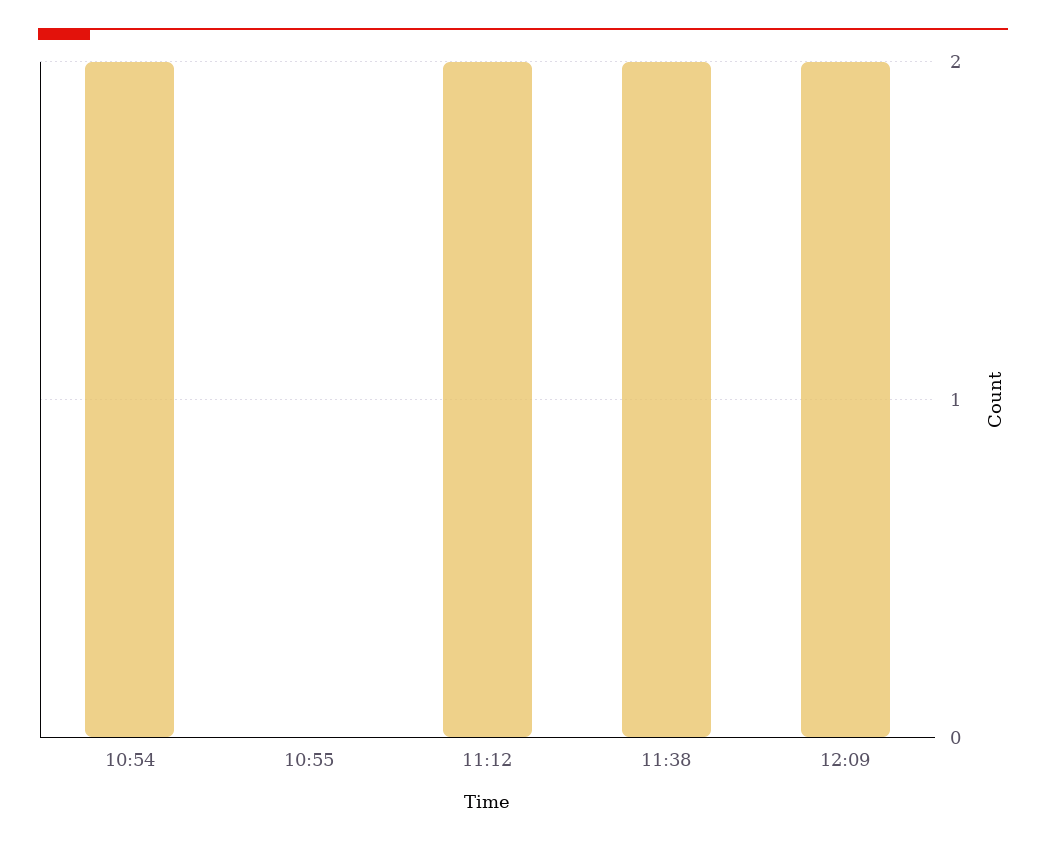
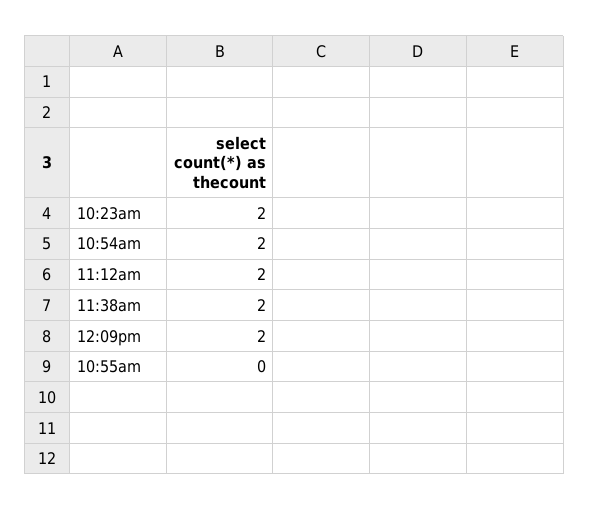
  {
    "10:54": 2,
    "10:55": 0,
    "11:12": 2,
    "11:38": 2,
-   "12:09": 2
+   "12:09": 2,
+   "10:23am": 2
  }

